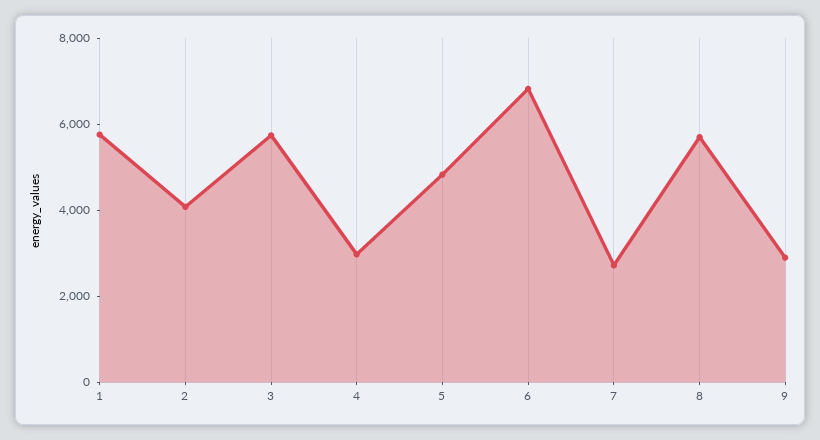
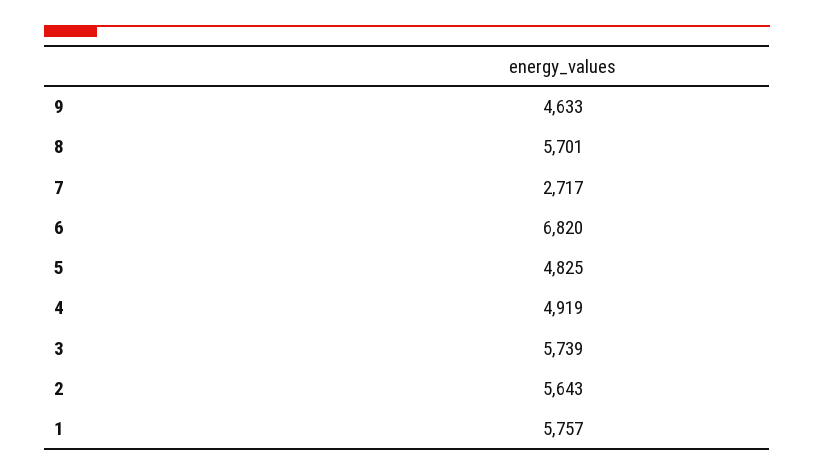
  {
    "1": 5757,
-   "2": 4000,
+   "2": 5643,
    "3": 5739,
-   "4": 3000,
+   "4": 4919,
    "5": 4825,
    "6": 6820,
    "7": 2717,
    "8": 5701,
-   "9": 3000
+   "9": 4633
  }

